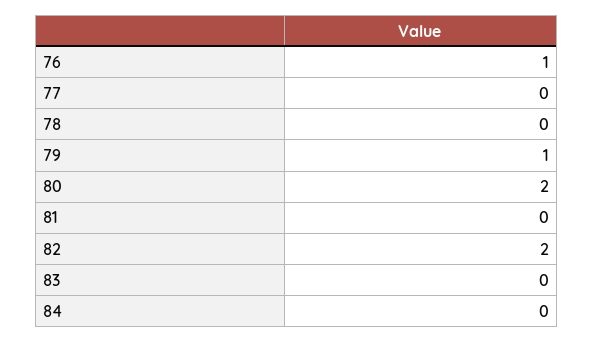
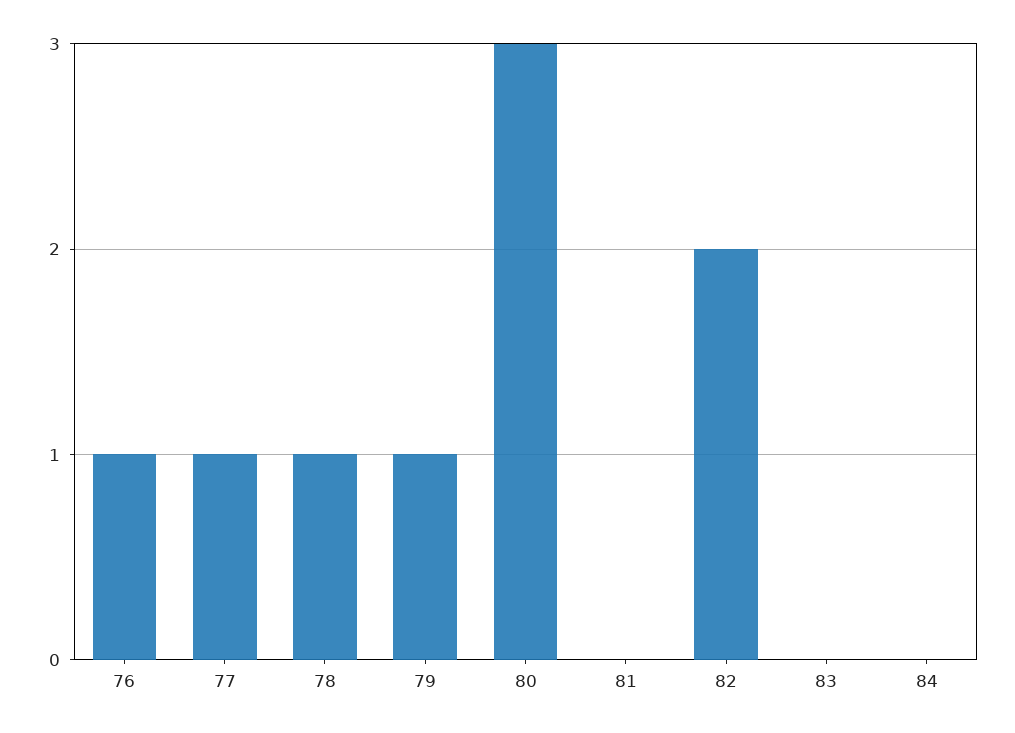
  {
    "76": 1,
-   "77": 0,
+   "77": 1,
-   "78": 0,
+   "78": 1,
    "79": 1,
-   "80": 2,
+   "80": 3,
    "81": 0,
    "82": 2,
    "83": 0,
    "84": 0
  }

